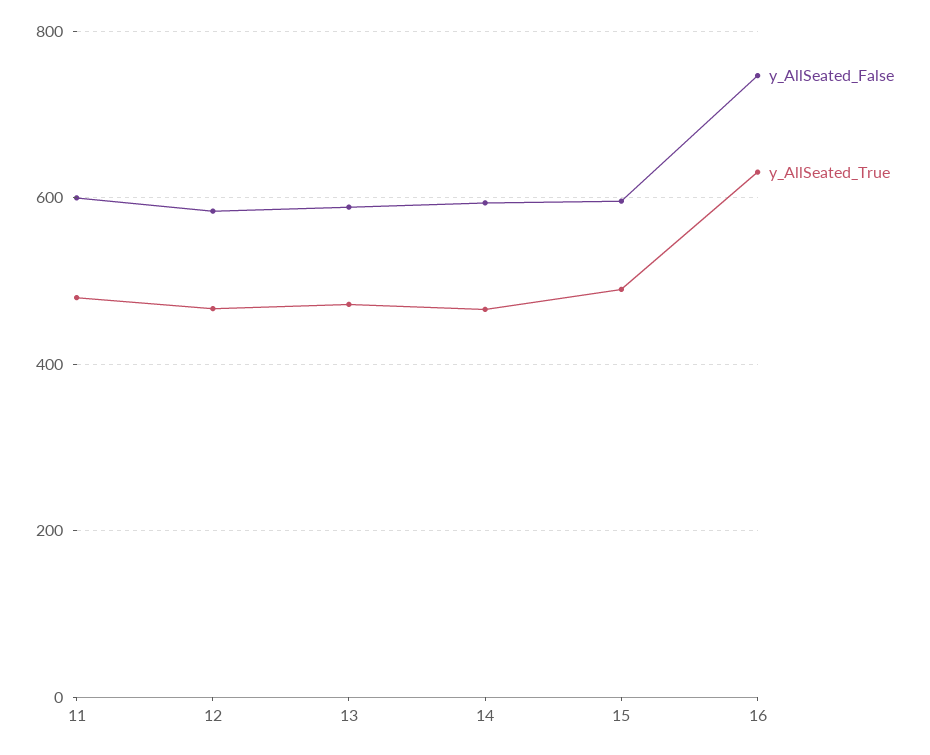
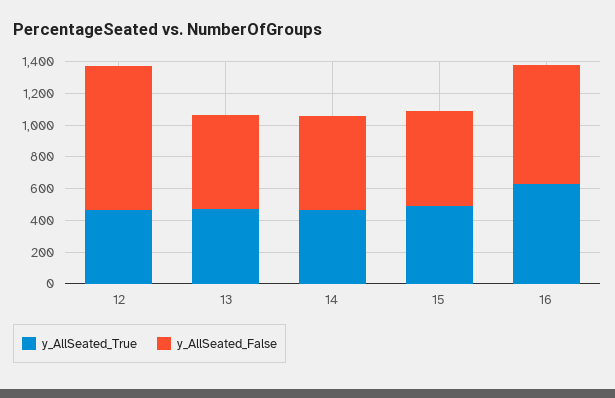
  {
    "y_AllSeated_False": {
-     "11": 600,
-     "12": 580,
+     "12": 900,
      "13": 580,
      "14": 600,
      "15": 600,
      "16": 740
    },
    "y_AllSeated_True": {
-     "11": 480,
      "12": 460,
      "13": 480,
      "14": 460,
      "15": 500,
      "16": 640
    }
  }

